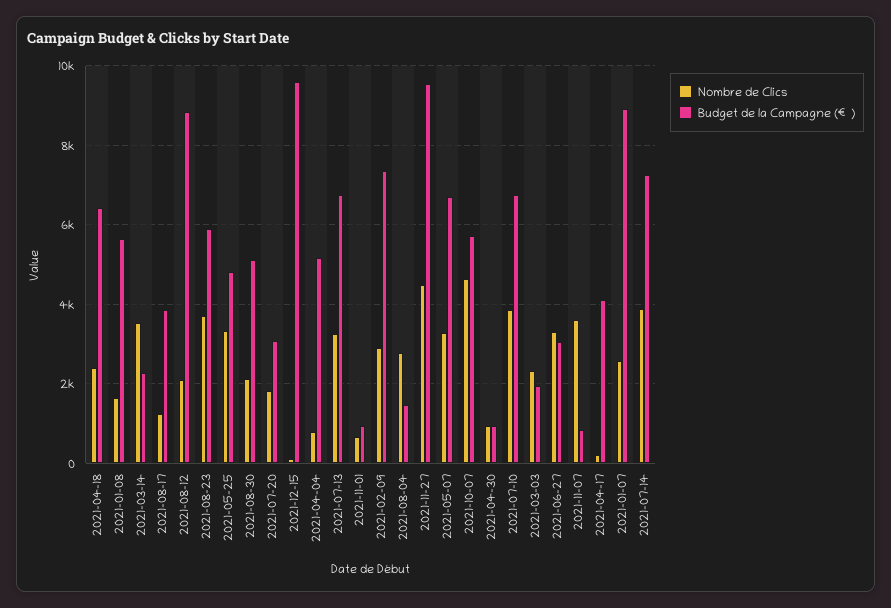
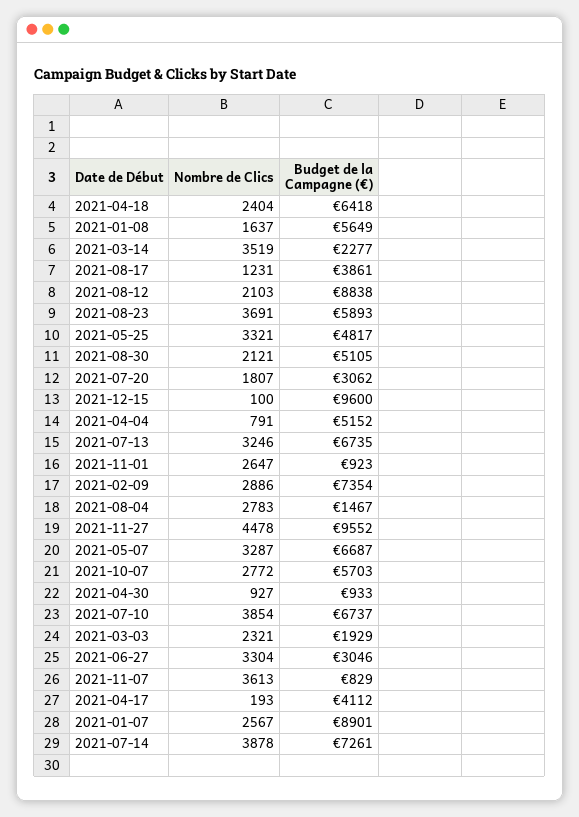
  {
    "Nombre de Clics": {
      "2021-04-18": 2404,
      "2021-01-08": 1637,
      "2021-03-14": 3519,
      "2021-08-17": 1231,
      "2021-08-12": 2103,
      "2021-08-23": 3691,
      "2021-05-25": 3321,
      "2021-08-30": 2121,
      "2021-07-20": 1807,
      "2021-12-15": 100,
      "2021-04-04": 791,
      "2021-07-13": 3246,
-     "2021-11-01": 600,
+     "2021-11-01": 2647,
      "2021-02-09": 2886,
      "2021-08-04": 2783,
      "2021-11-27": 4478,
      "2021-05-07": 3287,
-     "2021-10-07": 4600,
+     "2021-10-07": 2772,
      "2021-04-30": 927,
      "2021-07-10": 3854,
      "2021-03-03": 2321,
      "2021-06-27": 3304,
      "2021-11-07": 3613,
      "2021-04-17": 193,
      "2021-01-07": 2567,
      "2021-07-14": 3878
    },
    "Budget de la Campagne (€)": {
      "2021-04-18": 6418,
      "2021-01-08": 5649,
      "2021-03-14": 2277,
      "2021-08-17": 3861,
      "2021-08-12": 8838,
      "2021-08-23": 5893,
      "2021-05-25": 4817,
      "2021-08-30": 5105,
      "2021-07-20": 3062,
      "2021-12-15": 9600,
      "2021-04-04": 5152,
      "2021-07-13": 6735,
      "2021-11-01": 923,
      "2021-02-09": 7354,
      "2021-08-04": 1467,
      "2021-11-27": 9552,
      "2021-05-07": 6687,
      "2021-10-07": 5703,
      "2021-04-30": 933,
      "2021-07-10": 6737,
      "2021-03-03": 1929,
      "2021-06-27": 3046,
      "2021-11-07": 829,
      "2021-04-17": 4112,
      "2021-01-07": 8901,
      "2021-07-14": 7261
    }
  }

